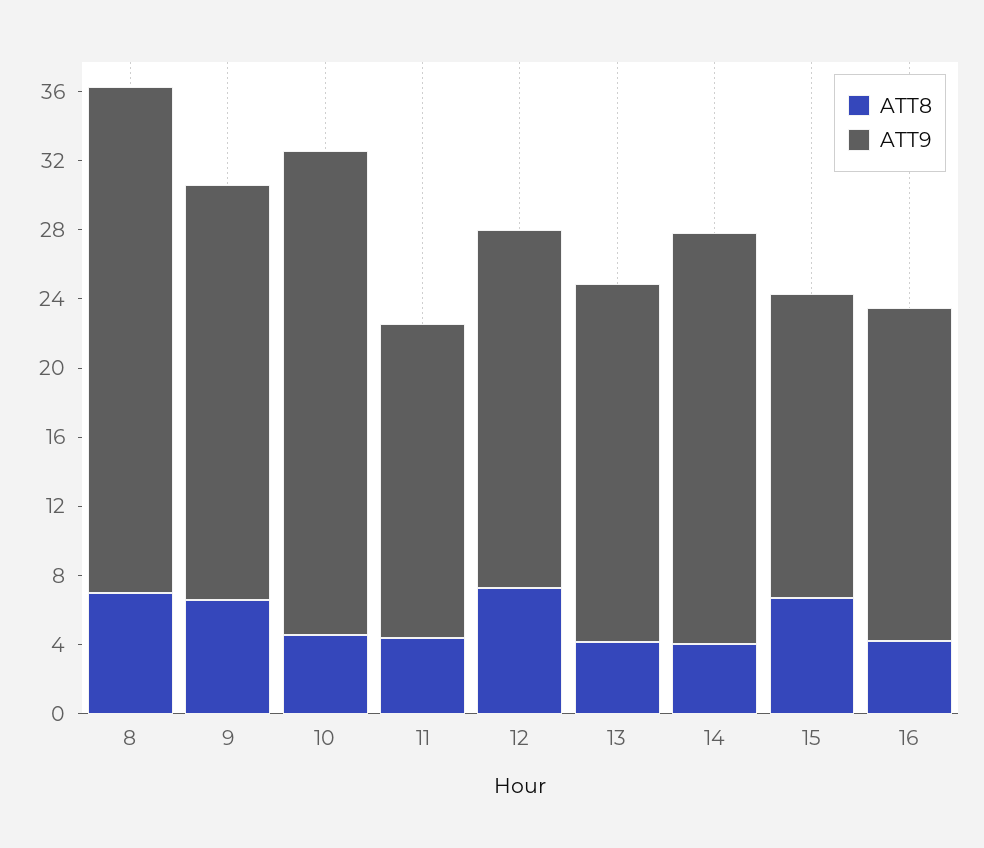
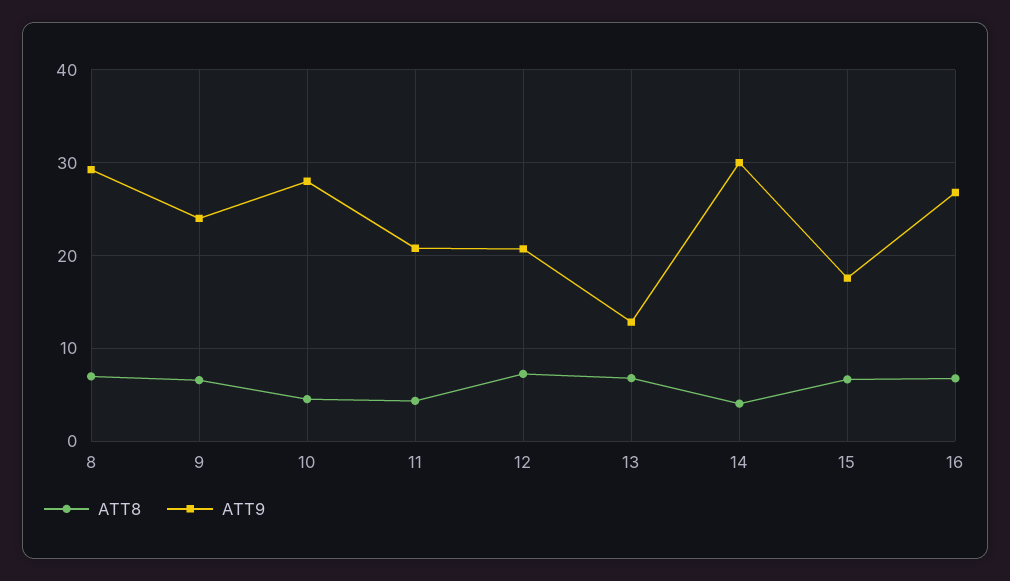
  {
    "ATT8": {
      "8": 7,
      "9": 7,
      "10": 5,
      "11": 4,
      "12": 7,
-     "13": 4,
+     "13": 7,
      "14": 4,
      "15": 7,
-     "16": 4
+     "16": 7
    },
    "ATT9": {
      "8": 29,
      "9": 24,
      "10": 28,
-     "11": 18,
+     "11": 21,
      "12": 21,
-     "13": 21,
+     "13": 13,
-     "14": 24,
+     "14": 30,
      "15": 18,
-     "16": 19
+     "16": 27
    }
  }

